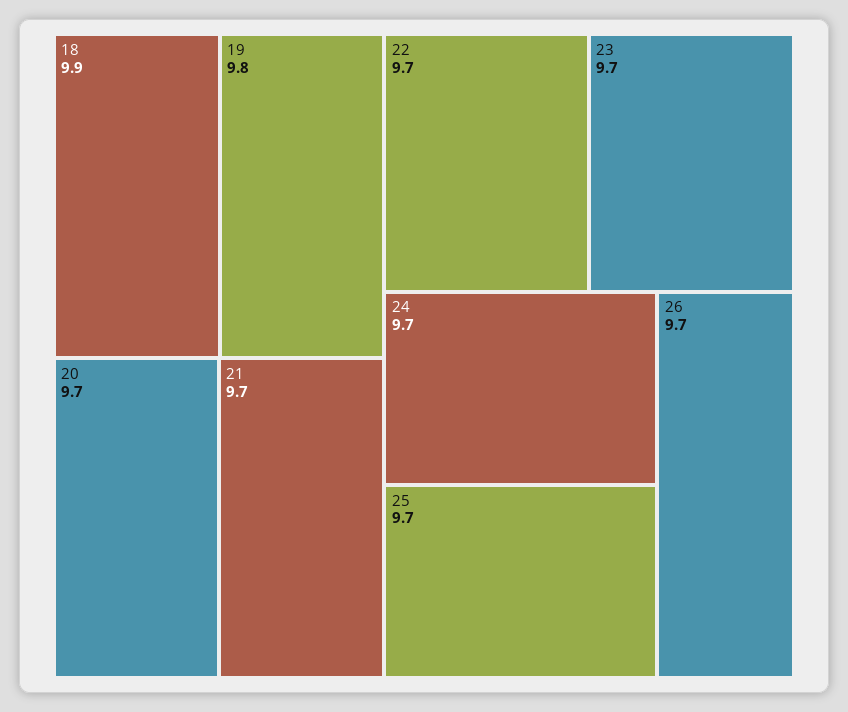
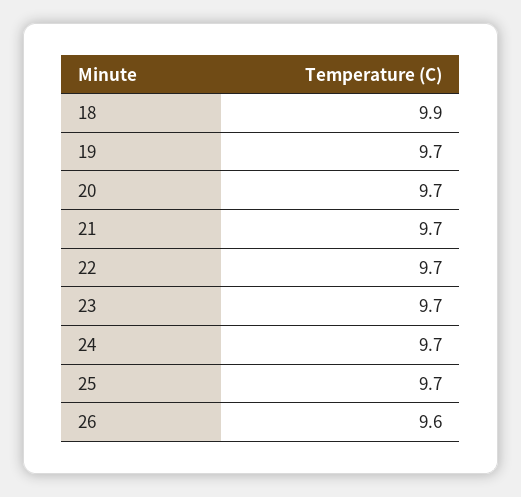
  {
    "18": 9.9,
-   "19": 9.8,
+   "19": 9.7,
    "20": 9.7,
    "21": 9.7,
    "22": 9.7,
    "23": 9.7,
    "24": 9.7,
    "25": 9.7,
-   "26": 9.7
+   "26": 9.6
  }

